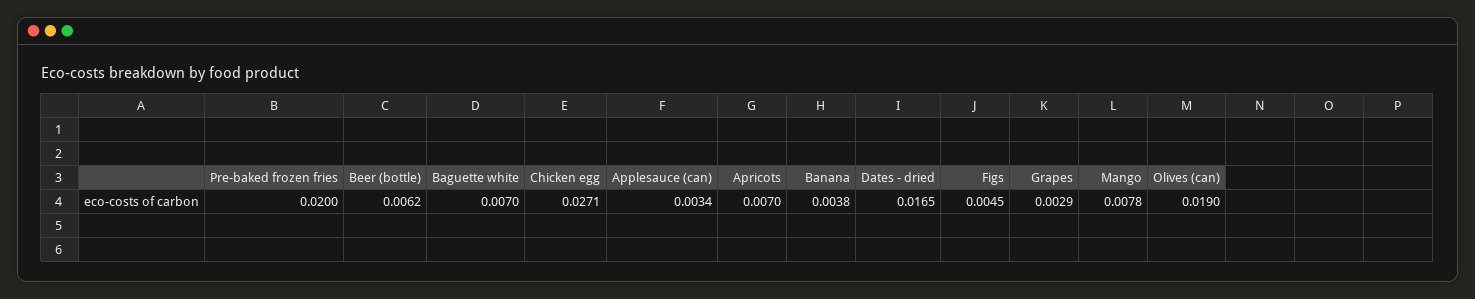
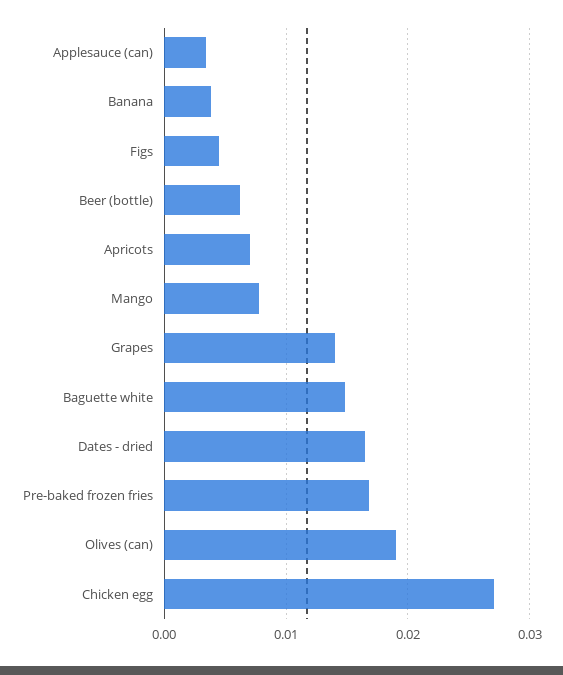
  {
-   "Pre-baked frozen fries": 0.02,
+   "Pre-baked frozen fries": 0.017,
    "Beer (bottle)": 0.0062,
-   "Baguette white": 0.007,
+   "Baguette white": 0.015,
    "Chicken egg": 0.0271,
    "Applesauce (can)": 0.0034,
    "Apricots": 0.007,
    "Banana": 0.0038,
    "Dates - dried": 0.0165,
    "Figs": 0.0045,
-   "Grapes": 0.0029,
+   "Grapes": 0.014,
    "Mango": 0.0078,
    "Olives (can)": 0.019
  }

